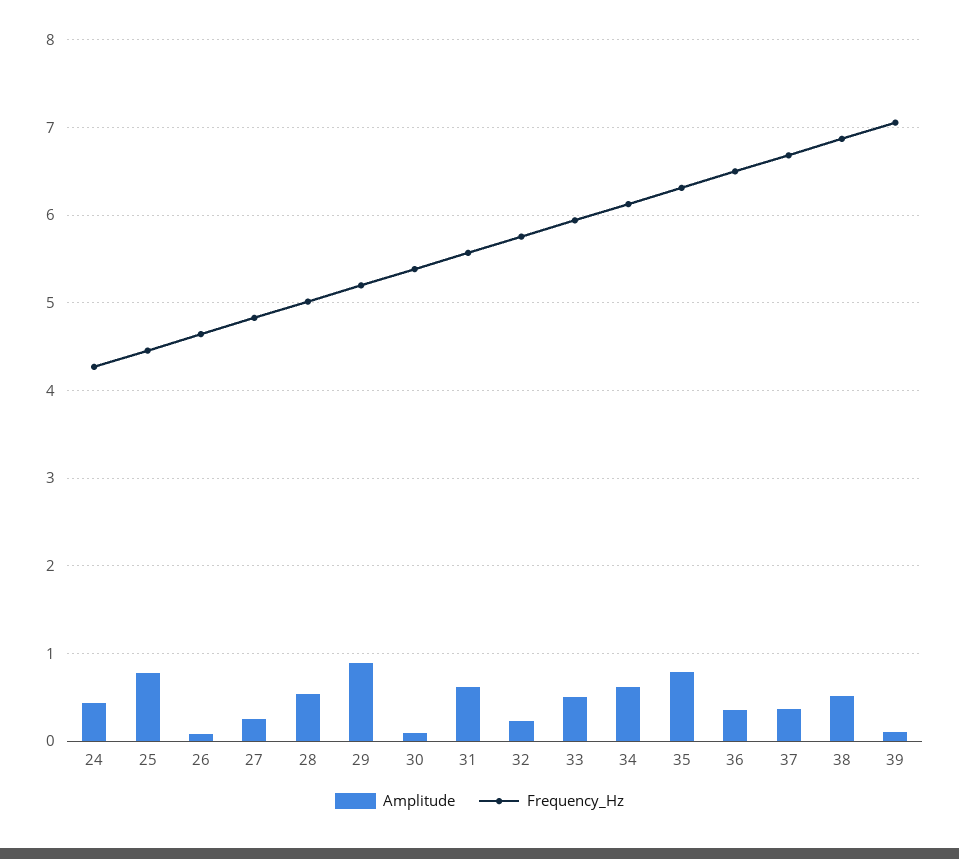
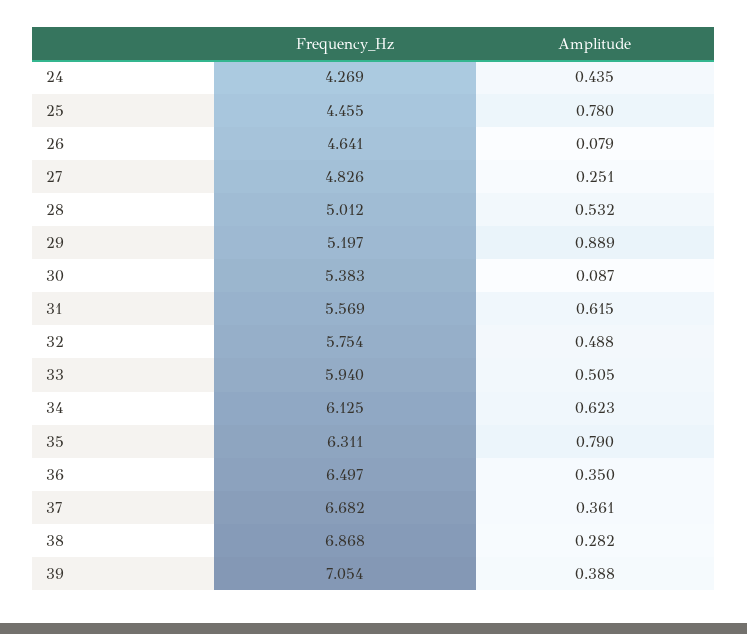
  {
    "Amplitude": {
      "24": 0.435,
      "25": 0.78,
      "26": 0.079,
      "27": 0.251,
      "28": 0.532,
      "29": 0.889,
      "30": 0.087,
      "31": 0.615,
-     "32": 0.2,
+     "32": 0.488,
      "33": 0.505,
      "34": 0.623,
      "35": 0.79,
      "36": 0.35,
      "37": 0.361,
-     "38": 0.5,
+     "38": 0.282,
-     "39": 0.1
+     "39": 0.388
    },
    "Frequency_Hz": {
      "24": 4.269,
      "25": 4.455,
      "26": 4.641,
      "27": 4.826,
      "28": 5.012,
      "29": 5.197,
      "30": 5.383,
      "31": 5.569,
      "32": 5.754,
      "33": 5.94,
      "34": 6.125,
      "35": 6.311,
      "36": 6.497,
      "37": 6.682,
      "38": 6.868,
      "39": 7.054
    }
  }

